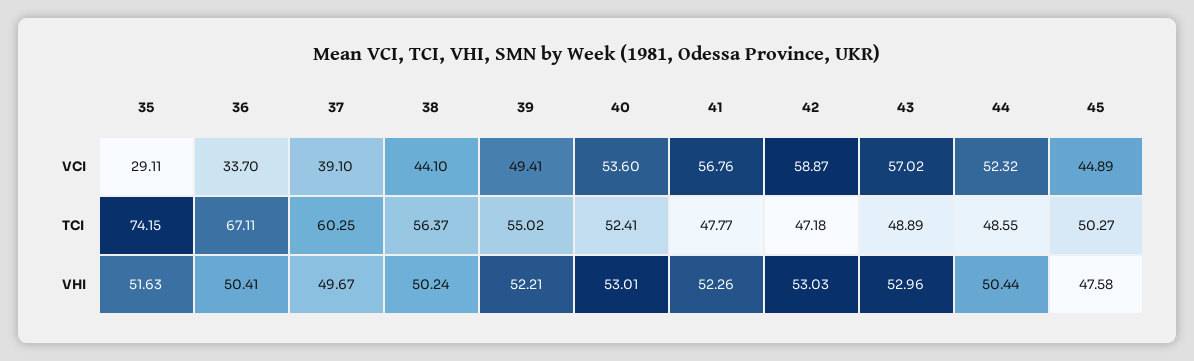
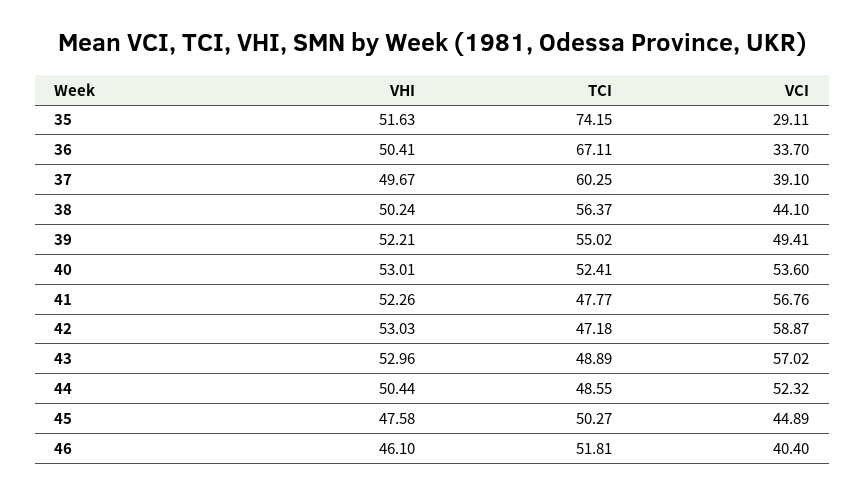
  {
    "35": {
      "VCI": 29.11,
      "TCI": 74.15,
      "VHI": 51.63
    },
    "36": {
      "VCI": 33.7,
      "TCI": 67.11,
      "VHI": 50.41
    },
    "37": {
      "VCI": 39.1,
      "TCI": 60.25,
      "VHI": 49.67
    },
    "38": {
      "VCI": 44.1,
      "TCI": 56.37,
      "VHI": 50.24
    },
    "39": {
      "VCI": 49.41,
      "TCI": 55.02,
      "VHI": 52.21
    },
    "40": {
      "VCI": 53.6,
      "TCI": 52.41,
      "VHI": 53.01
    },
    "41": {
      "VCI": 56.76,
      "TCI": 47.77,
      "VHI": 52.26
    },
    "42": {
      "VCI": 58.87,
      "TCI": 47.18,
      "VHI": 53.03
    },
    "43": {
      "VCI": 57.02,
      "TCI": 48.89,
      "VHI": 52.96
    },
    "44": {
      "VCI": 52.32,
      "TCI": 48.55,
      "VHI": 50.44
    },
    "45": {
      "VCI": 44.89,
      "TCI": 50.27,
      "VHI": 47.58
-   }
+   },
+   "46": {
+     "VHI": 46.1,
+     "TCI": 51.81,
+     "VCI": 40.4
+   }
  }

